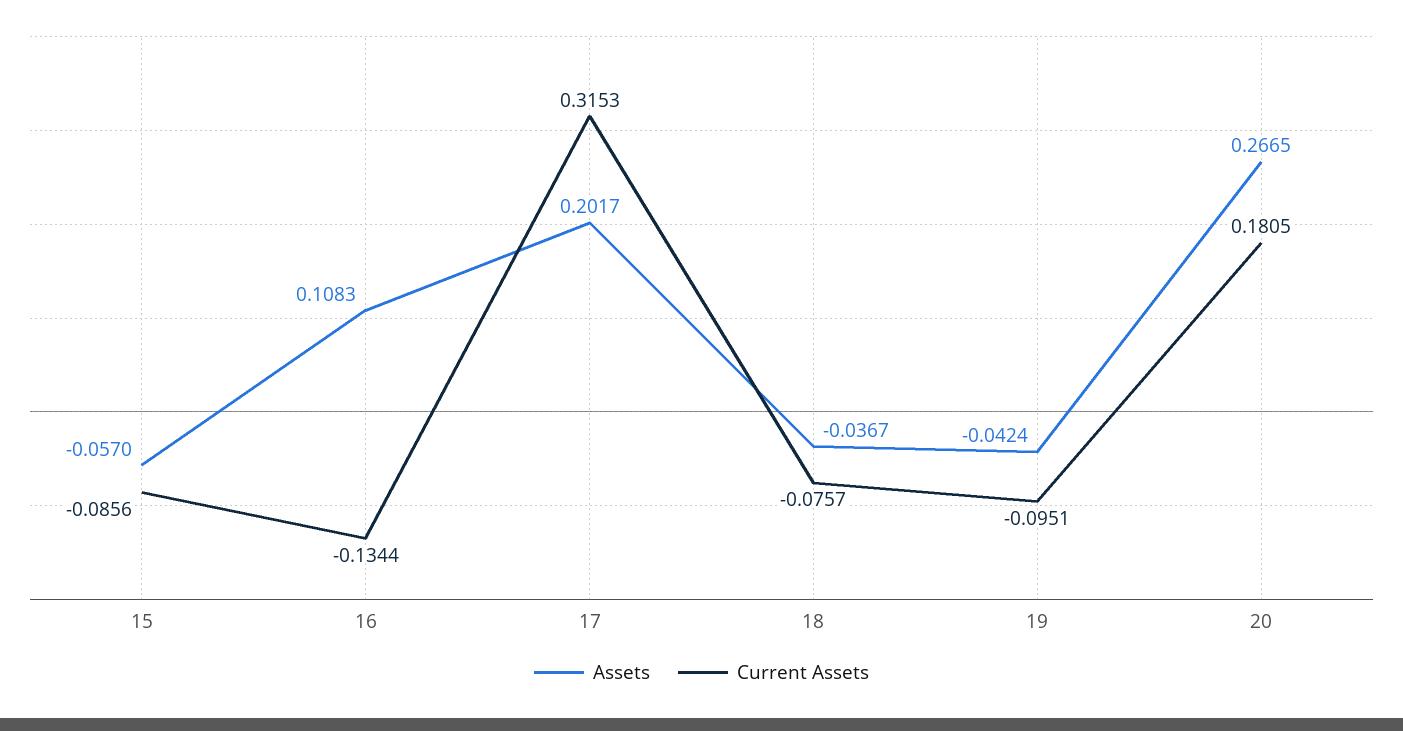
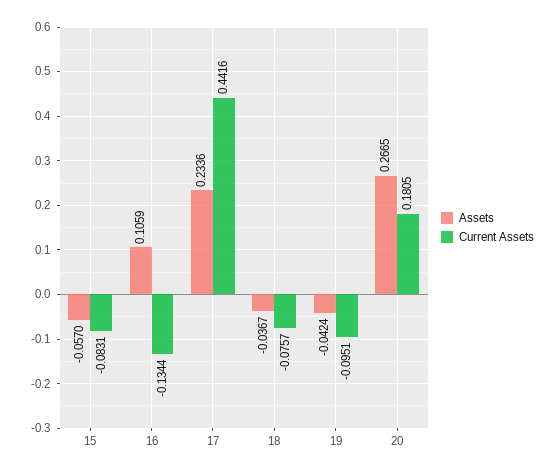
  {
    "Assets": {
      "15": -0.057,
-     "16": 0.1083,
+     "16": 0.1059,
-     "17": 0.2017,
+     "17": 0.2336,
      "18": -0.0367,
      "19": -0.0424,
      "20": 0.2665
    },
    "Current Assets": {
-     "15": -0.0856,
+     "15": -0.0831,
      "16": -0.1344,
-     "17": 0.3153,
+     "17": 0.4416,
      "18": -0.0757,
      "19": -0.0951,
      "20": 0.1805
    }
  }

